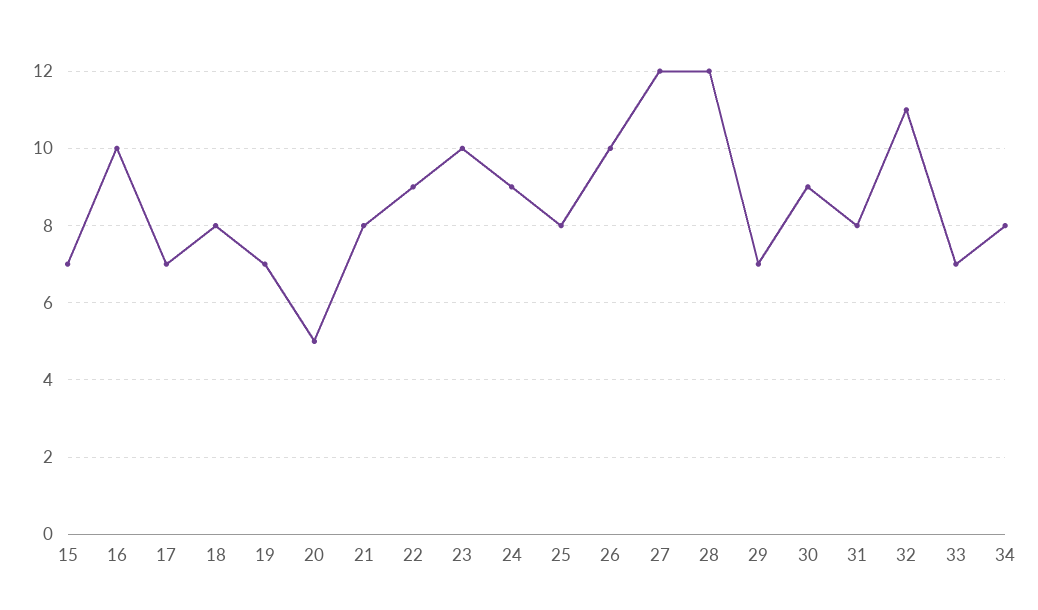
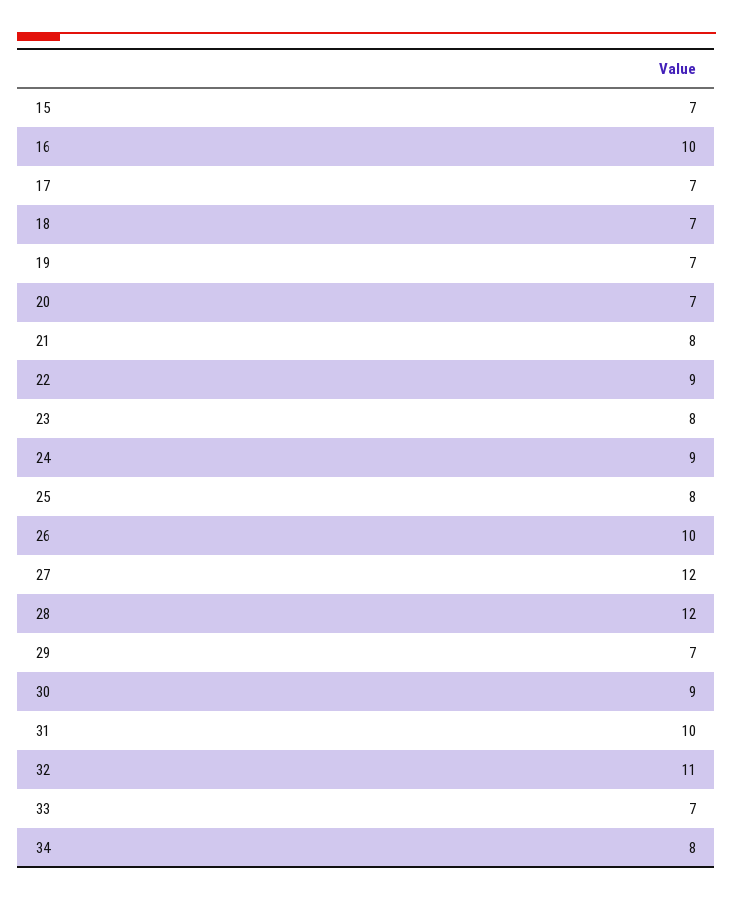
  {
    "15": 7,
    "16": 10,
    "17": 7,
-   "18": 8,
+   "18": 7,
    "19": 7,
-   "20": 5,
+   "20": 7,
    "21": 8,
    "22": 9,
-   "23": 10,
+   "23": 8,
    "24": 9,
    "25": 8,
    "26": 10,
    "27": 12,
    "28": 12,
    "29": 7,
    "30": 9,
-   "31": 8,
+   "31": 10,
    "32": 11,
    "33": 7,
    "34": 8
  }

